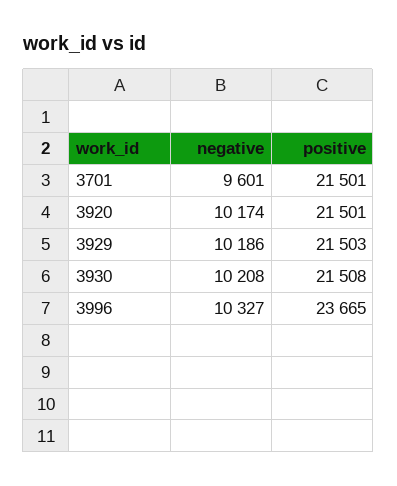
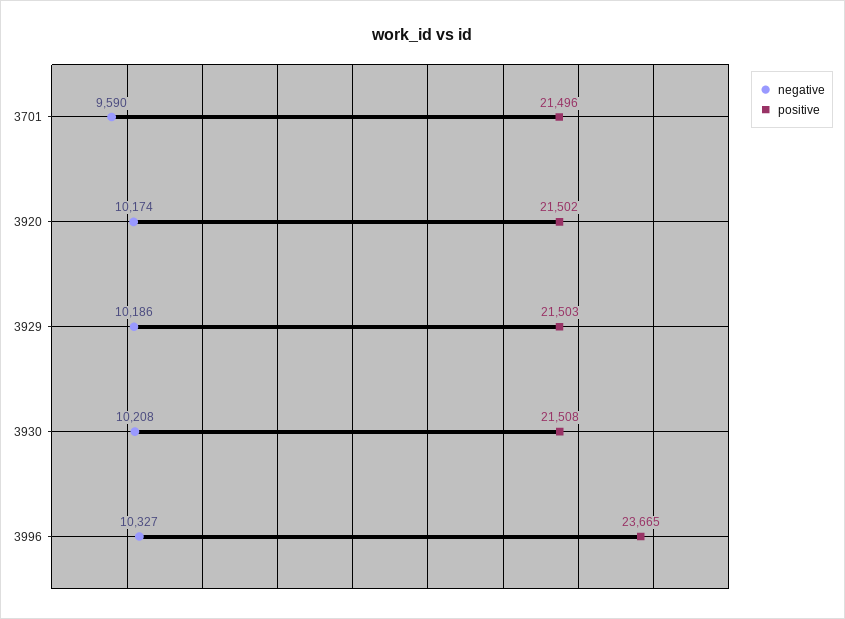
  {
    "negative": {
-     "3701": 9601,
+     "3701": 9590,
      "3920": 10174,
      "3929": 10186,
      "3930": 10208,
      "3996": 10327
    },
    "positive": {
-     "3701": 21501,
+     "3701": 21496,
-     "3920": 21501,
+     "3920": 21502,
      "3929": 21503,
      "3930": 21508,
      "3996": 23665
    }
  }

